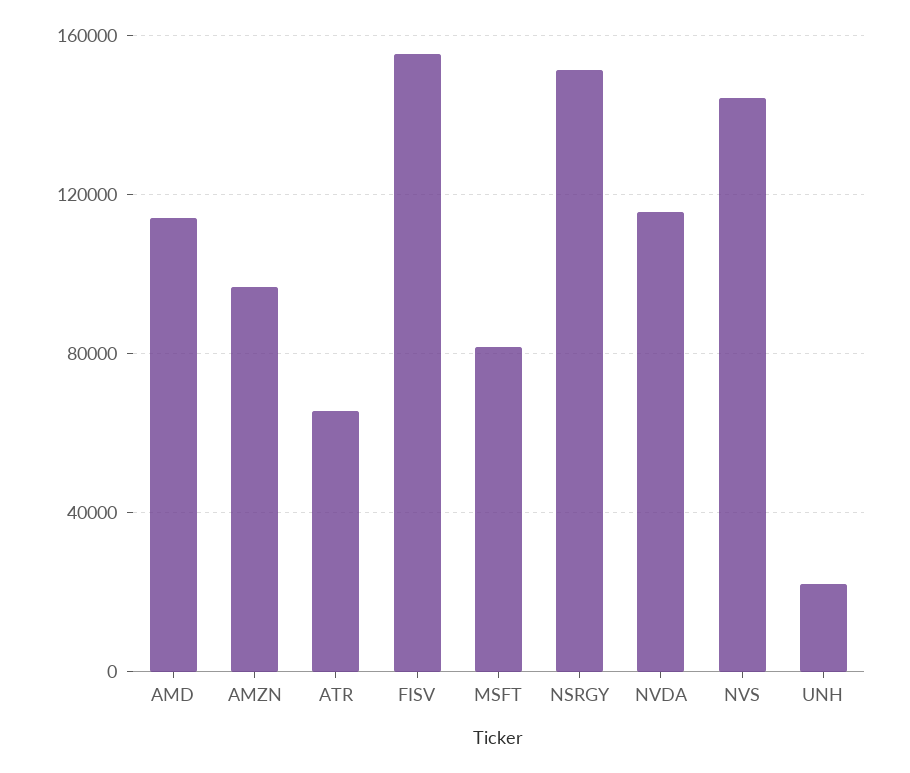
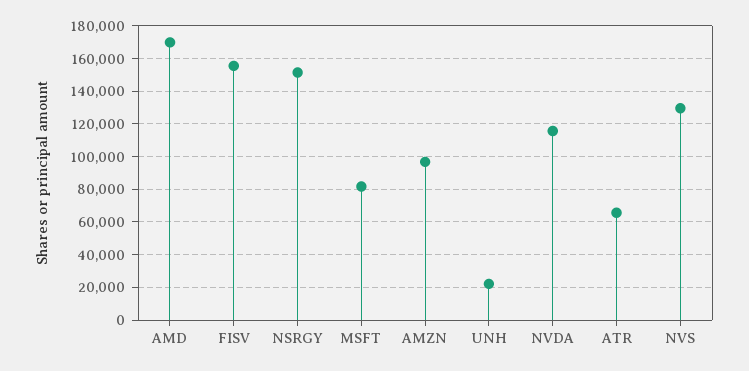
  {
-   "AMD": 115000,
+   "AMD": 170000,
    "AMZN": 95000,
    "ATR": 65000,
    "FISV": 155000,
    "MSFT": 80000,
    "NSRGY": 150000,
    "NVDA": 115000,
-   "NVS": 145000,
+   "NVS": 130000,
    "UNH": 20000
  }

